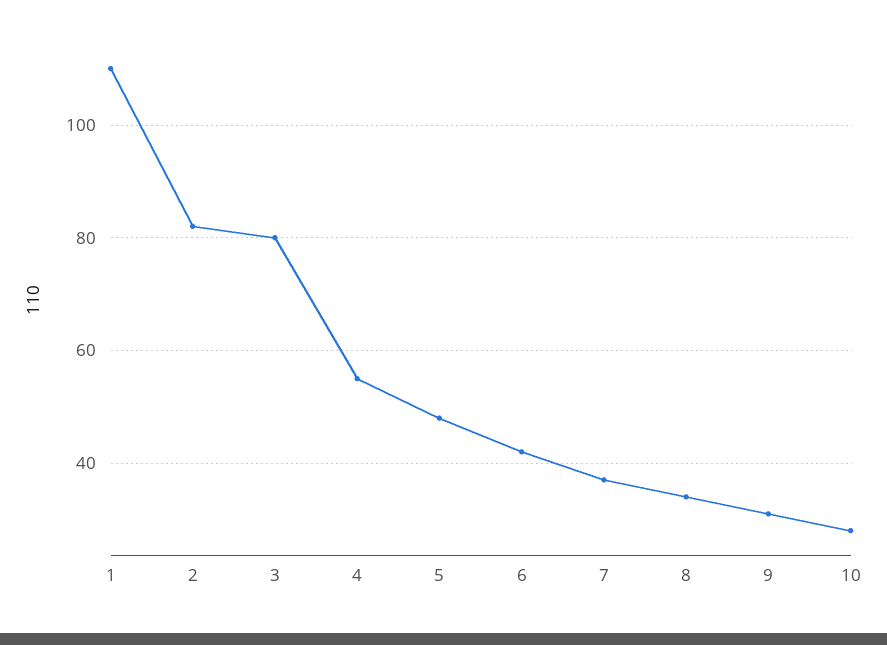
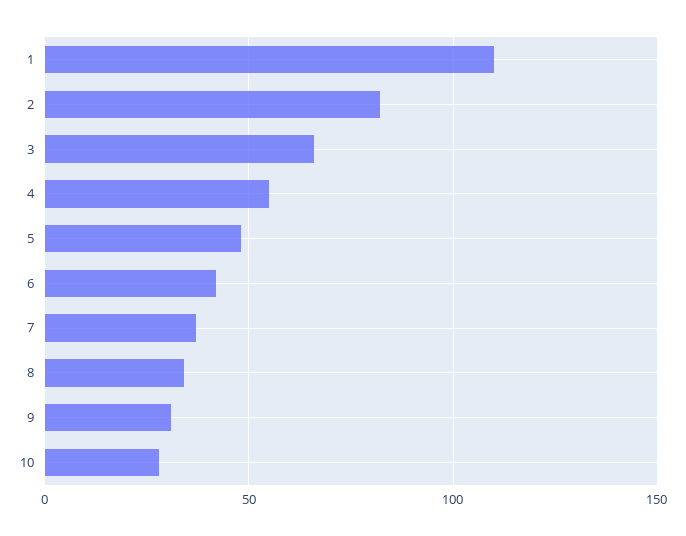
  {
    "1": 110,
    "2": 80,
-   "3": 80,
+   "3": 65,
    "4": 55,
    "5": 50,
    "6": 40,
    "7": 35,
    "8": 35,
    "9": 30,
    "10": 30
  }

